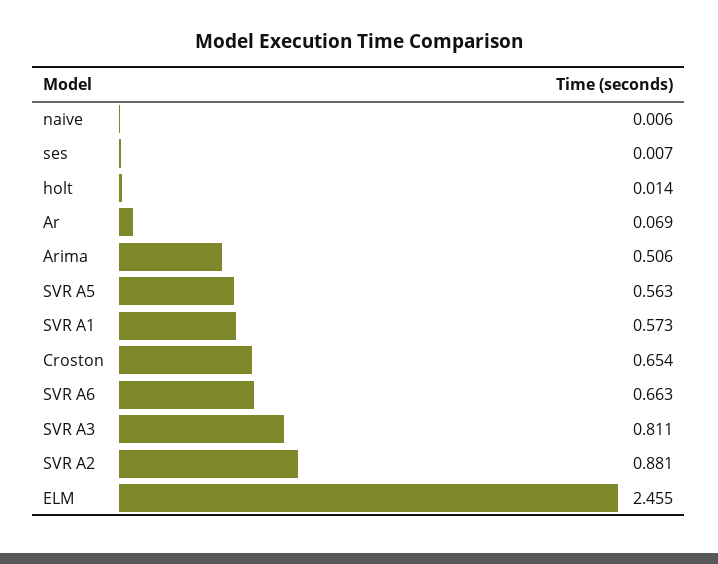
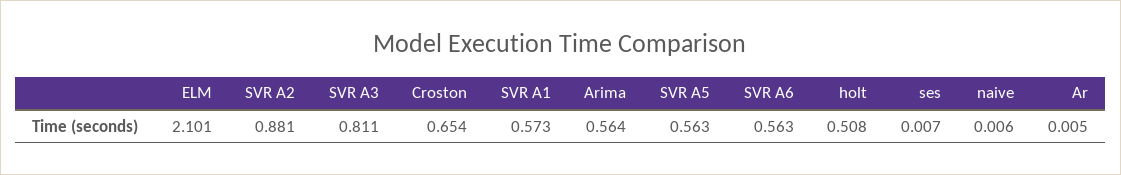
  {
    "naive": 0.006,
    "ses": 0.007,
-   "holt": 0.014,
+   "holt": 0.508,
-   "Ar": 0.069,
+   "Ar": 0.005,
-   "Arima": 0.506,
+   "Arima": 0.564,
    "SVR A5": 0.563,
    "SVR A1": 0.573,
    "Croston": 0.654,
-   "SVR A6": 0.663,
+   "SVR A6": 0.563,
    "SVR A3": 0.811,
    "SVR A2": 0.881,
-   "ELM": 2.455
+   "ELM": 2.101
  }

